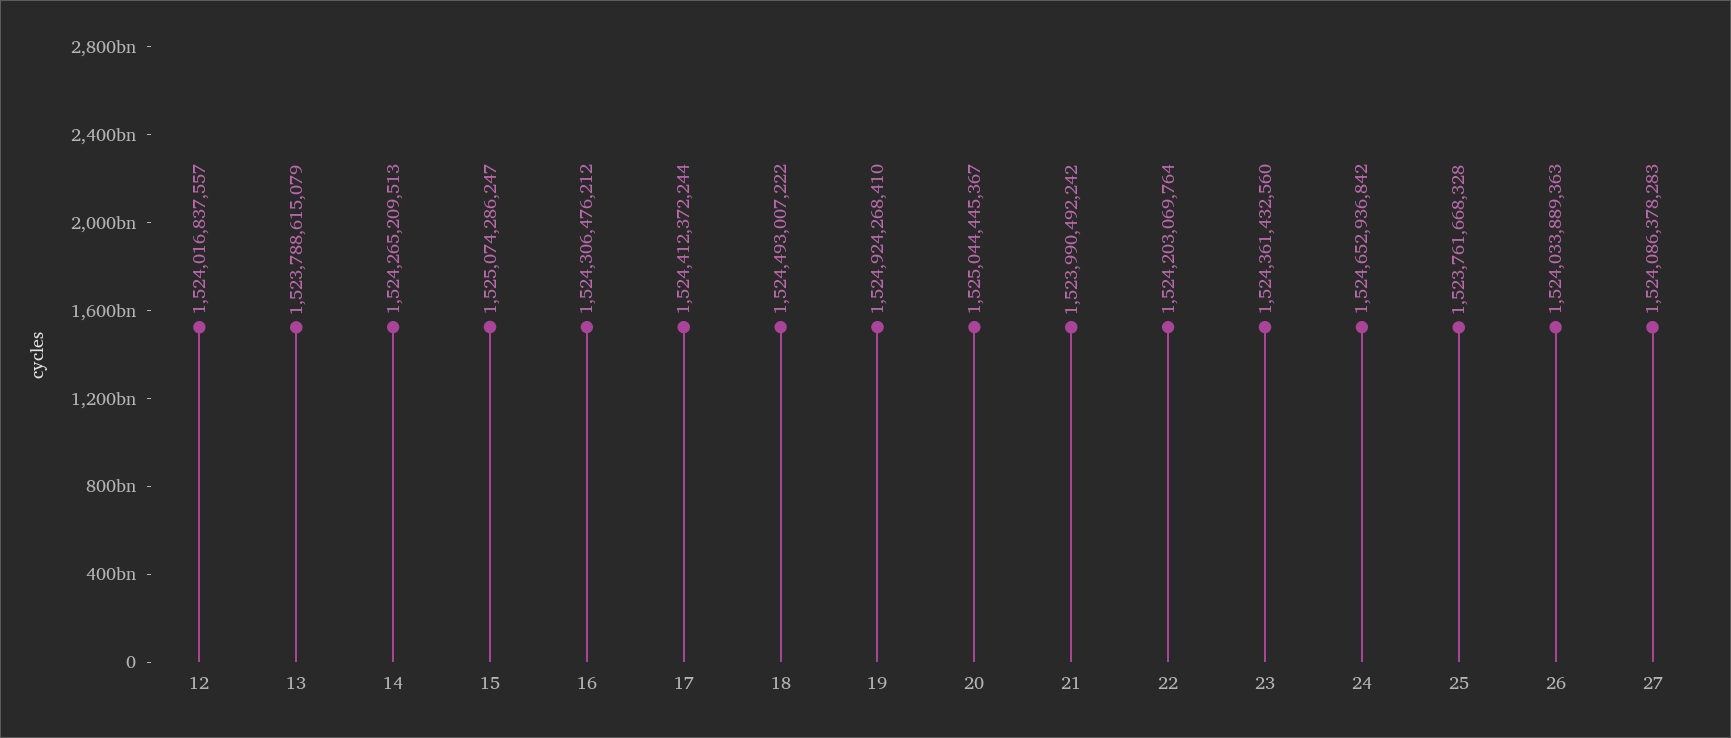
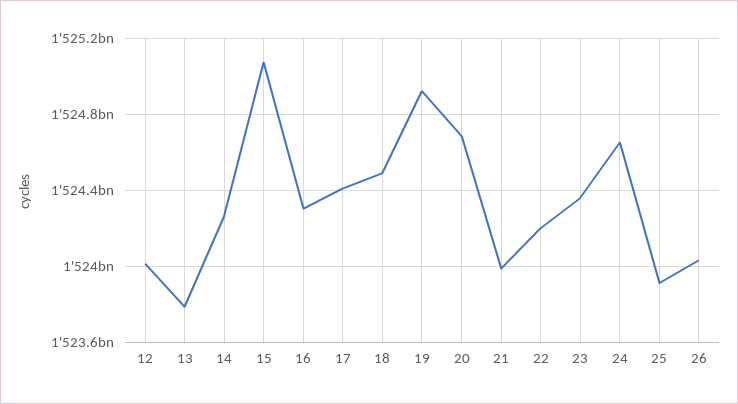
  {
    "12": 1524016837557,
    "13": 1523788615079,
    "14": 1524265209513,
    "15": 1525074286247,
    "16": 1524306476212,
    "17": 1524412372244,
    "18": 1524493007222,
    "19": 1524924268410,
-   "20": 1525044445367,
+   "20": 1524700000000,
    "21": 1523990492242,
    "22": 1524203069764,
    "23": 1524361432560,
    "24": 1524652936842,
-   "25": 1523761668328,
+   "25": 1523900000000,
-   "26": 1524033889363,
+   "26": 1524033889363
-   "27": 1524086378283
  }

